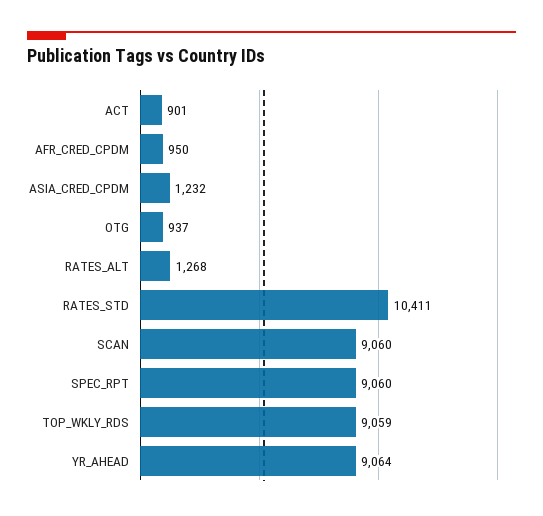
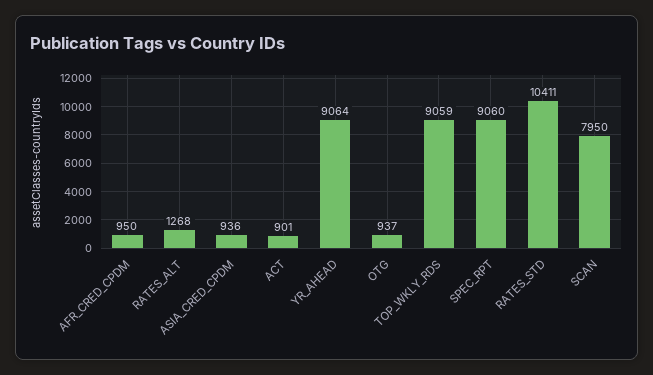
  {
    "ACT": 901,
    "AFR_CRED_CPDM": 950,
-   "ASIA_CRED_CPDM": 1232,
+   "ASIA_CRED_CPDM": 936,
    "OTG": 937,
    "RATES_ALT": 1268,
    "RATES_STD": 10411,
-   "SCAN": 9060,
+   "SCAN": 7950,
    "SPEC_RPT": 9060,
    "TOP_WKLY_RDS": 9059,
    "YR_AHEAD": 9064
  }

